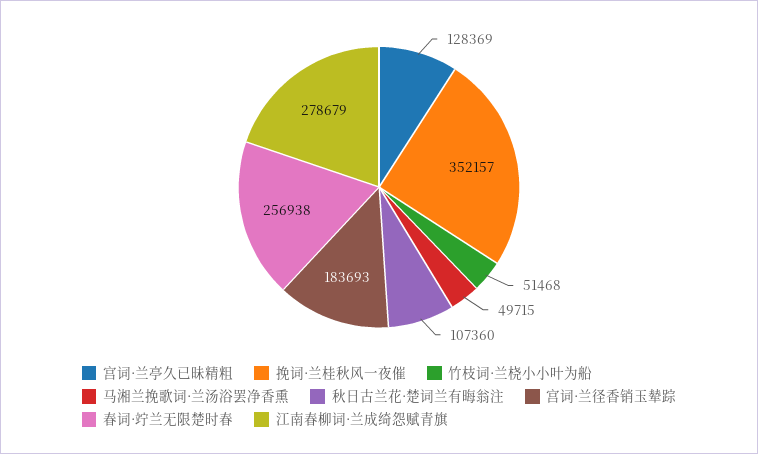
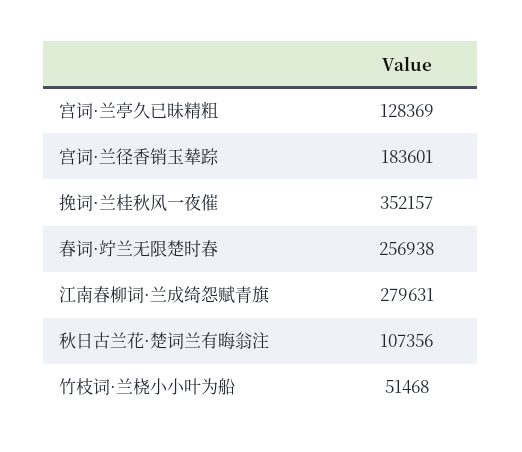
  {
    "宫词·兰亭久已昧精粗": 128369,
    "挽词·兰桂秋风一夜催": 352157,
    "竹枝词·兰桡小小叶为船": 51468,
-   "马湘兰挽歌词·兰汤浴罢净香熏": 49715,
-   "秋日古兰花·楚词兰有晦翁注": 107360,
+   "秋日古兰花·楚词兰有晦翁注": 107356,
-   "宫词·兰径香销玉辇踪": 183693,
+   "宫词·兰径香销玉辇踪": 183601,
    "春词·竚兰无限楚时春": 256938,
-   "江南春柳词·兰成绮怨赋青旗": 278679
+   "江南春柳词·兰成绮怨赋青旗": 279631
  }

